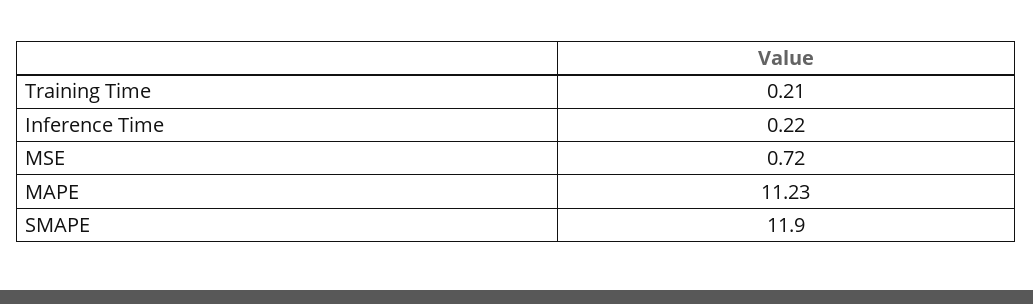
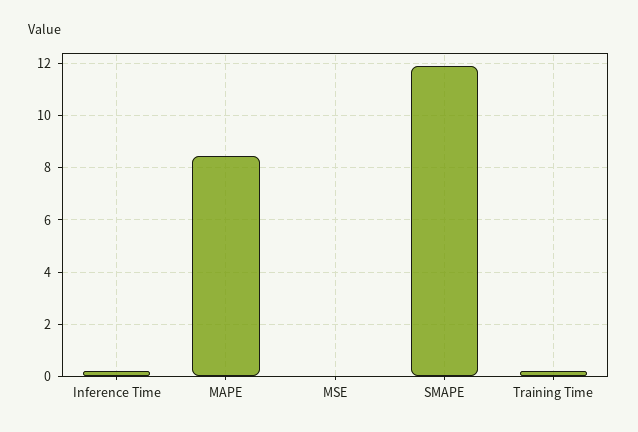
  {
    "Training Time": 0.21,
    "Inference Time": 0.22,
-   "MSE": 0.72,
+   "MSE": 0,
-   "MAPE": 11.23,
+   "MAPE": 8.5,
    "SMAPE": 11.9
  }

